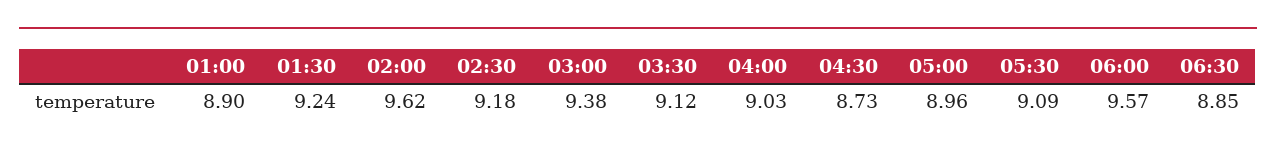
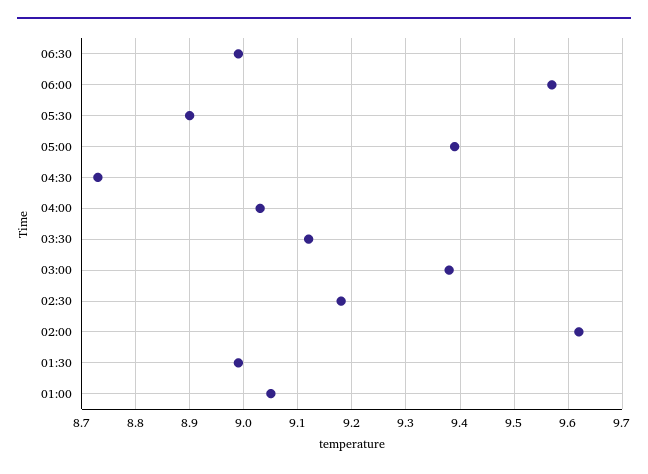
  {
-   "01:00": 8.9,
+   "01:00": 9.05,
-   "01:30": 9.24,
+   "01:30": 9,
    "02:00": 9.62,
    "02:30": 9.18,
    "03:00": 9.38,
    "03:30": 9.12,
    "04:00": 9.03,
    "04:30": 8.73,
-   "05:00": 8.96,
+   "05:00": 9.4,
-   "05:30": 9.09,
+   "05:30": 8.9,
    "06:00": 9.57,
-   "06:30": 8.85
+   "06:30": 9
  }

